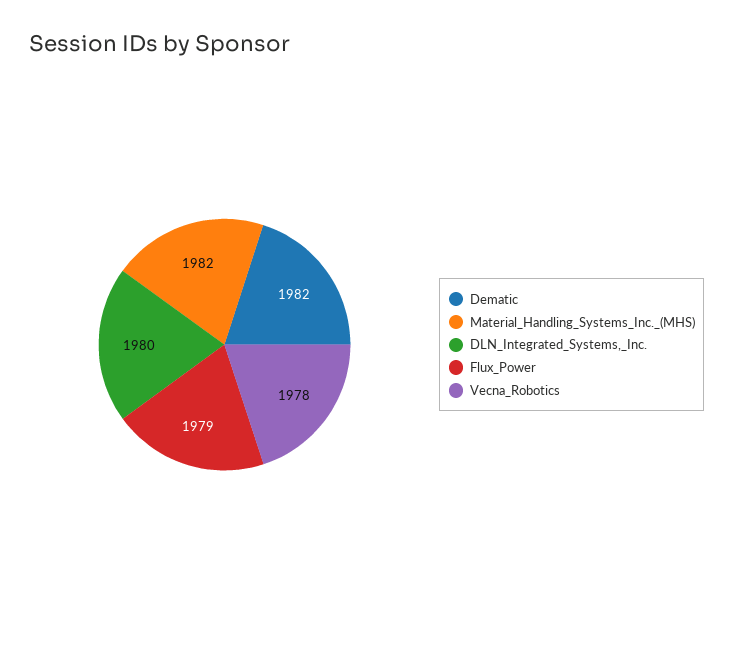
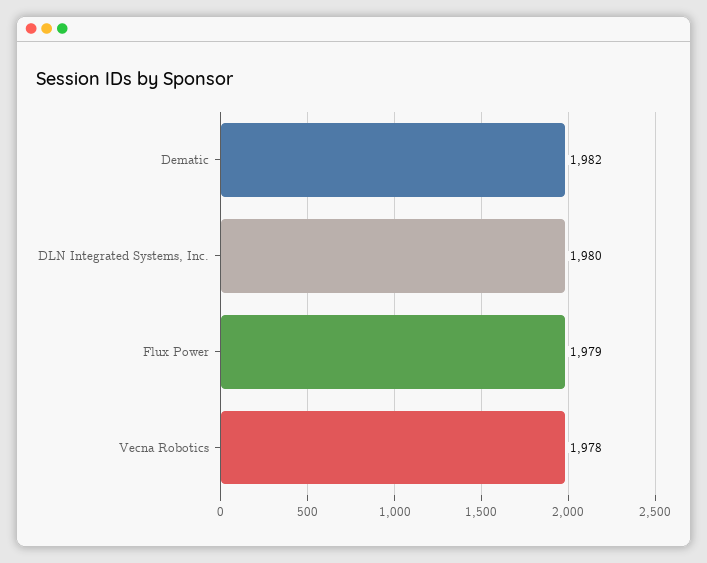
  {
    "Dematic": 1982,
-   "Material_Handling_Systems_Inc._(MHS)": 1982,
    "DLN_Integrated_Systems,_Inc.": 1980,
    "Flux_Power": 1979,
    "Vecna_Robotics": 1978
  }

